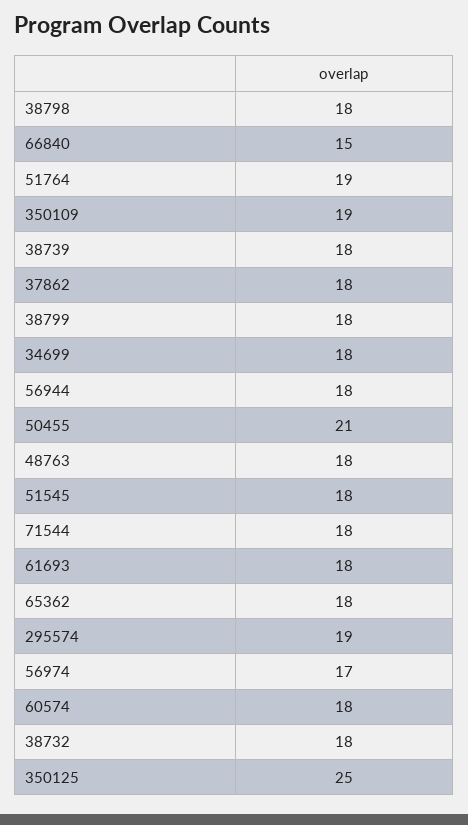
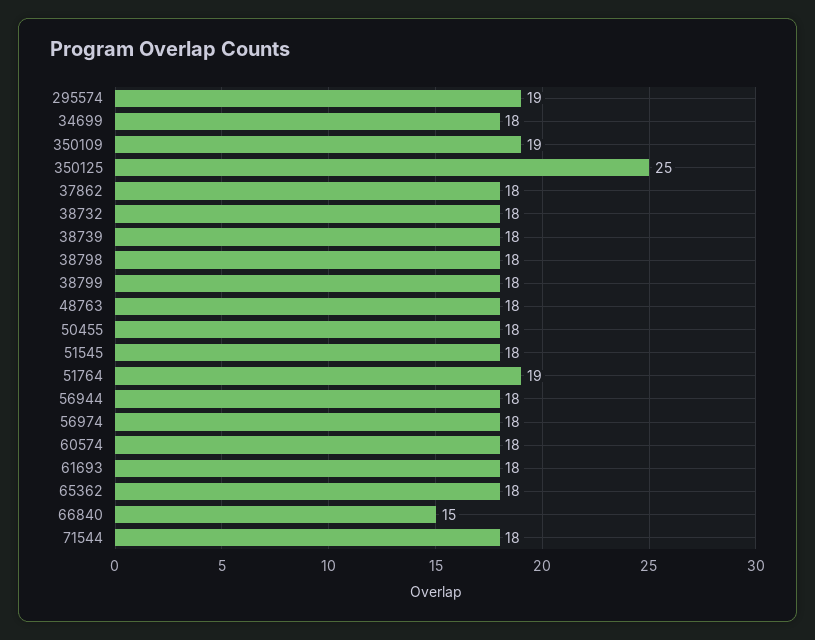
  {
    "38798": 18,
    "66840": 15,
    "51764": 19,
    "350109": 19,
    "38739": 18,
    "37862": 18,
    "38799": 18,
    "34699": 18,
    "56944": 18,
-   "50455": 21,
+   "50455": 18,
    "48763": 18,
    "51545": 18,
    "71544": 18,
    "61693": 18,
    "65362": 18,
    "295574": 19,
-   "56974": 17,
+   "56974": 18,
    "60574": 18,
    "38732": 18,
    "350125": 25
  }

